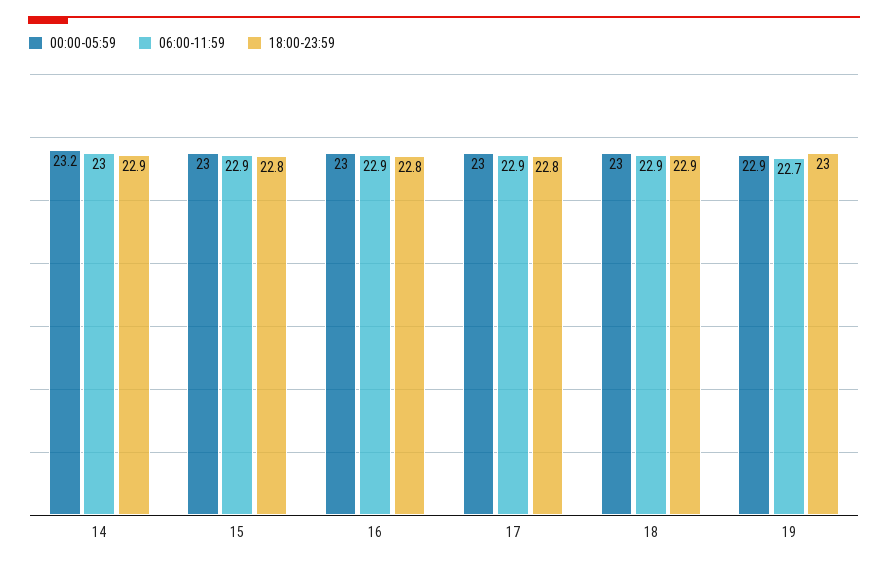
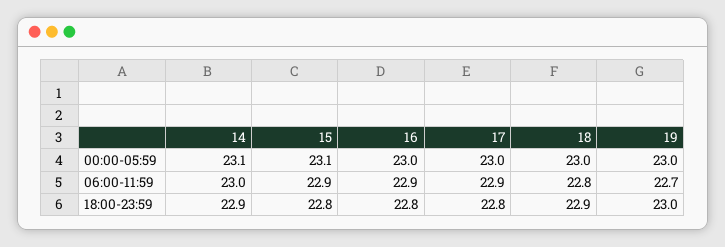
  {
    "00:00-05:59": {
-     "14": 23.2,
+     "14": 23.1,
-     "15": 23,
+     "15": 23.1,
      "16": 23,
      "17": 23,
      "18": 23,
-     "19": 22.9
+     "19": 23
    },
    "06:00-11:59": {
      "14": 23,
      "15": 22.9,
      "16": 22.9,
      "17": 22.9,
-     "18": 22.9,
+     "18": 22.8,
      "19": 22.7
    },
    "18:00-23:59": {
      "14": 22.9,
      "15": 22.8,
      "16": 22.8,
      "17": 22.8,
      "18": 22.9,
      "19": 23
    }
  }

